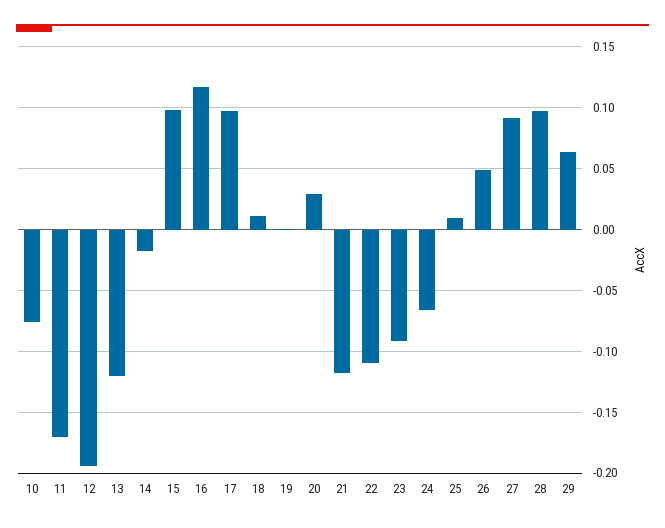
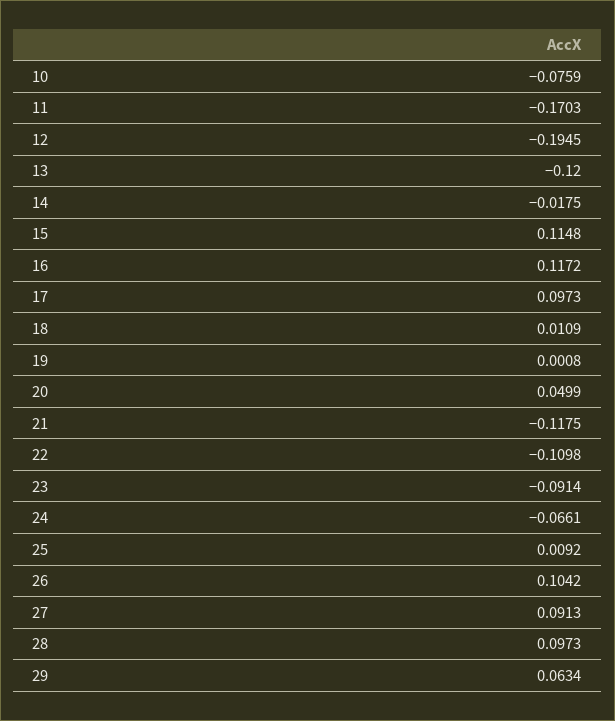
  {
    "10": -0.0759,
    "11": -0.1703,
    "12": -0.1945,
    "13": -0.12,
    "14": -0.0175,
-   "15": 0.1,
+   "15": 0.1148,
    "16": 0.1172,
    "17": 0.0973,
    "18": 0.0109,
    "19": 0.0008,
-   "20": 0.03,
+   "20": 0.0499,
    "21": -0.1175,
    "22": -0.1098,
    "23": -0.0914,
    "24": -0.0661,
    "25": 0.0092,
-   "26": 0.05,
+   "26": 0.1042,
    "27": 0.0913,
    "28": 0.0973,
    "29": 0.0634
  }

